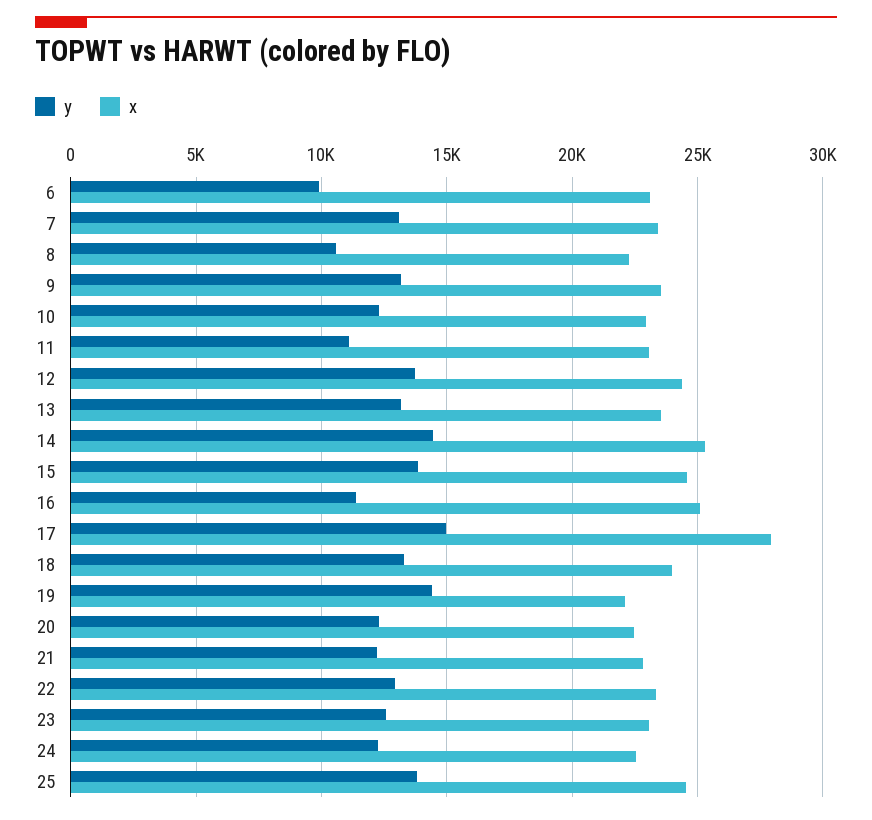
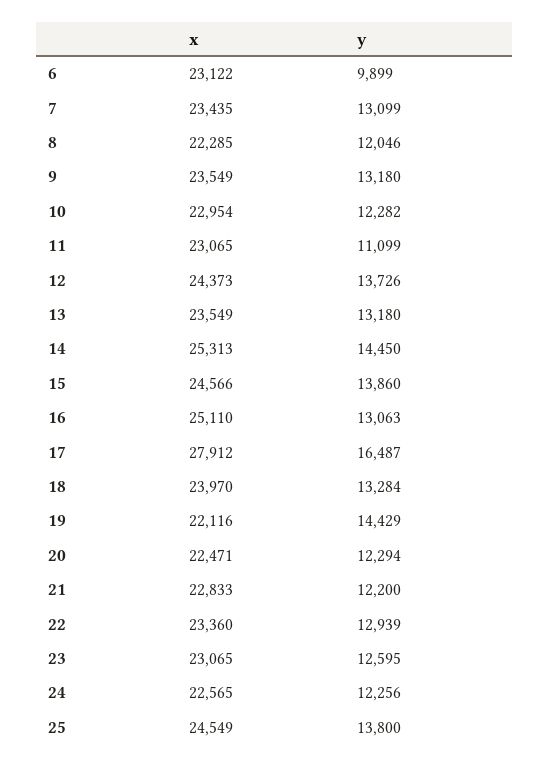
  {
    "y": {
      "6": 9899,
      "7": 13099,
-     "8": 10500,
+     "8": 12046,
      "9": 13180,
      "10": 12282,
      "11": 11099,
      "12": 13726,
      "13": 13180,
      "14": 14450,
      "15": 13860,
-     "16": 11500,
+     "16": 13063,
-     "17": 15000,
+     "17": 16487,
      "18": 13284,
      "19": 14429,
      "20": 12294,
      "21": 12200,
      "22": 12939,
      "23": 12595,
      "24": 12256,
      "25": 13800
    },
    "x": {
      "6": 23122,
      "7": 23435,
      "8": 22285,
      "9": 23549,
      "10": 22954,
      "11": 23065,
      "12": 24373,
      "13": 23549,
      "14": 25313,
      "15": 24566,
      "16": 25110,
      "17": 27912,
      "18": 23970,
      "19": 22116,
      "20": 22471,
      "21": 22833,
      "22": 23360,
      "23": 23065,
      "24": 22565,
      "25": 24549
    }
  }

